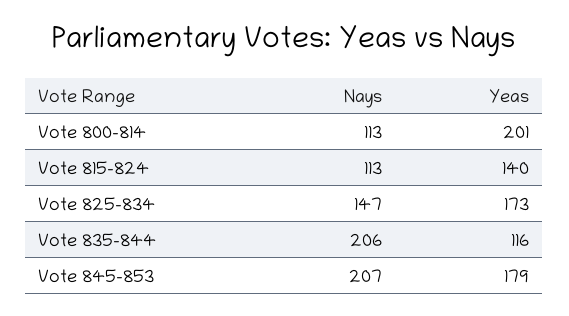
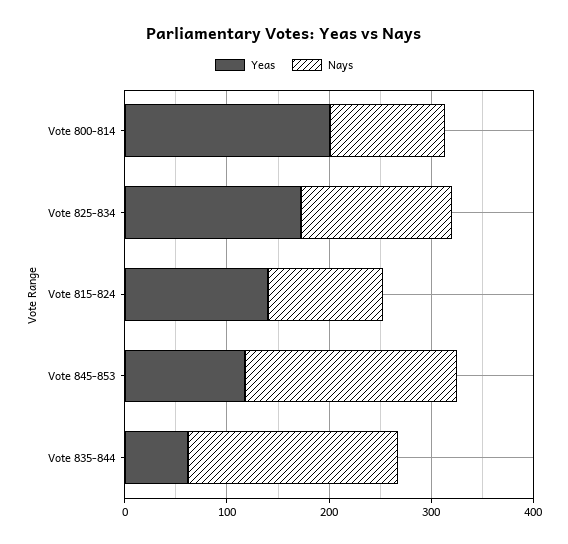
  {
    "Nays": {
      "Vote 800-814": 113,
      "Vote 815-824": 113,
      "Vote 825-834": 147,
      "Vote 835-844": 206,
      "Vote 845-853": 207
    },
    "Yeas": {
      "Vote 800-814": 201,
      "Vote 815-824": 140,
      "Vote 825-834": 173,
-     "Vote 835-844": 116,
+     "Vote 835-844": 60,
-     "Vote 845-853": 179
+     "Vote 845-853": 120
    }
  }

